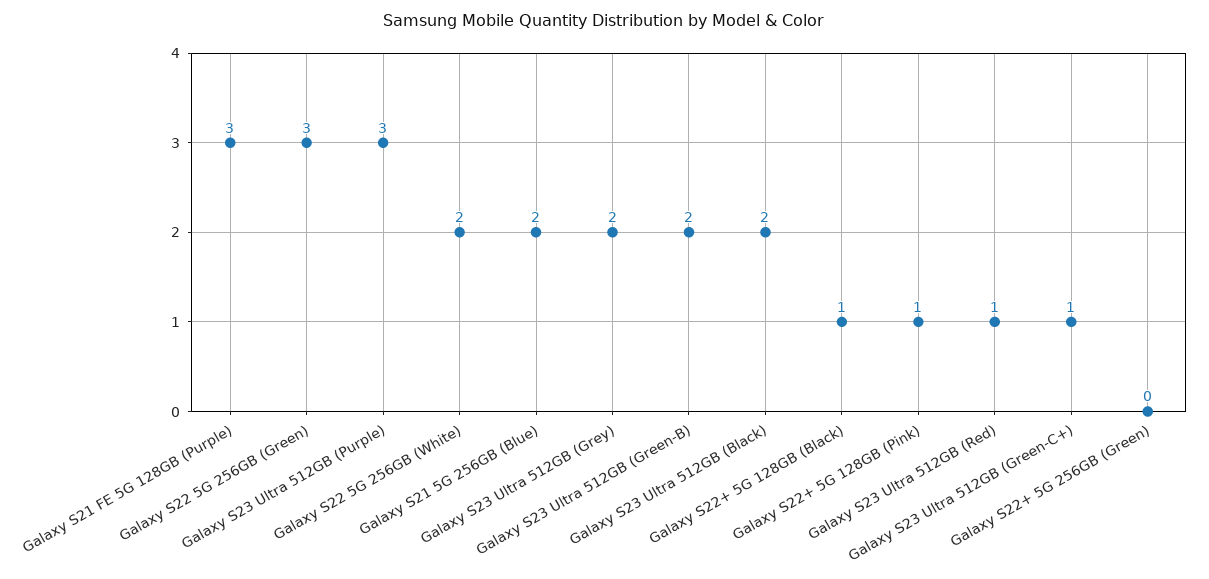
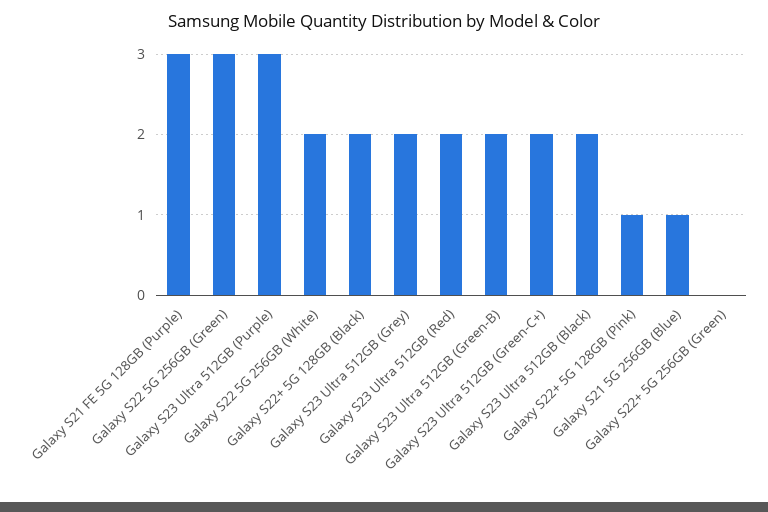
  {
    "Galaxy S21 FE 5G 128GB (Purple)": 3,
    "Galaxy S22 5G 256GB (Green)": 3,
    "Galaxy S23 Ultra 512GB (Purple)": 3,
    "Galaxy S22 5G 256GB (White)": 2,
-   "Galaxy S21 5G 256GB (Blue)": 2,
+   "Galaxy S21 5G 256GB (Blue)": 1,
    "Galaxy S23 Ultra 512GB (Grey)": 2,
    "Galaxy S23 Ultra 512GB (Green-B)": 2,
    "Galaxy S23 Ultra 512GB (Black)": 2,
-   "Galaxy S22+ 5G 128GB (Black)": 1,
+   "Galaxy S22+ 5G 128GB (Black)": 2,
    "Galaxy S22+ 5G 128GB (Pink)": 1,
-   "Galaxy S23 Ultra 512GB (Red)": 1,
+   "Galaxy S23 Ultra 512GB (Red)": 2,
-   "Galaxy S23 Ultra 512GB (Green-C+)": 1,
+   "Galaxy S23 Ultra 512GB (Green-C+)": 2,
    "Galaxy S22+ 5G 256GB (Green)": 0
  }

